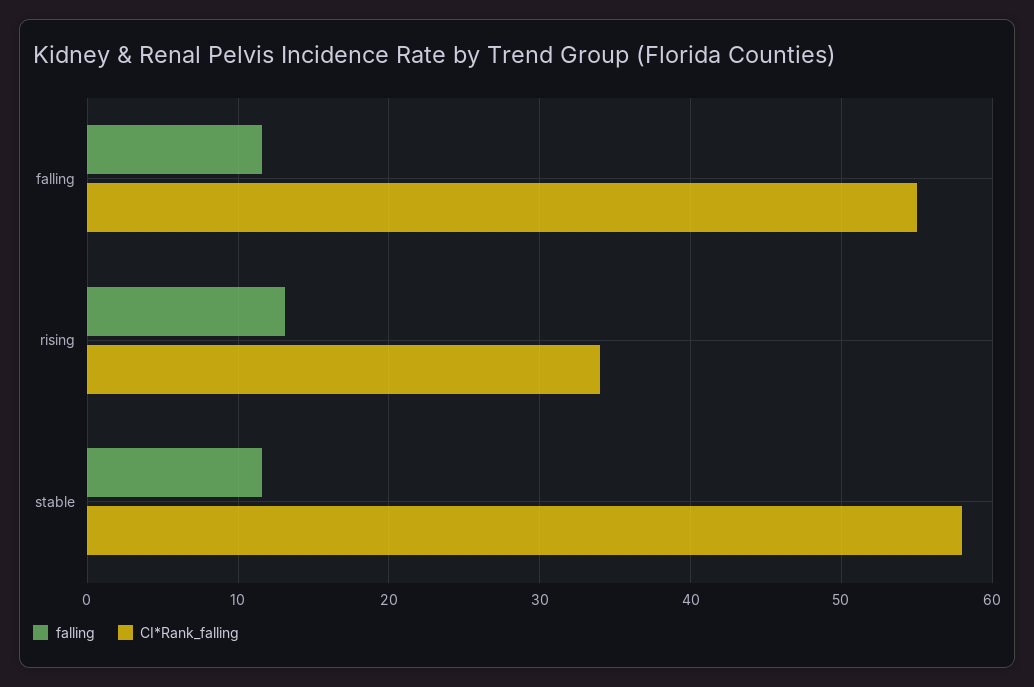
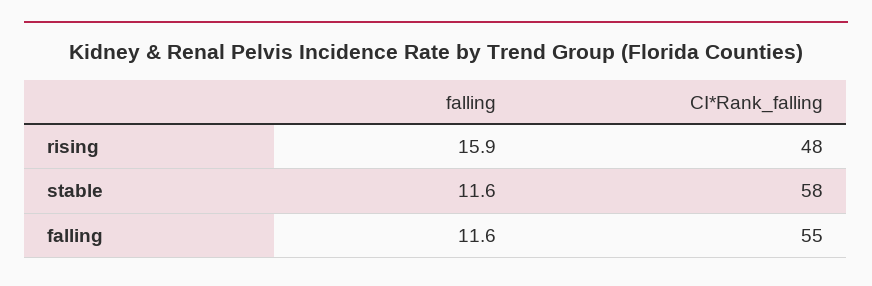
  {
    "falling": {
      "falling": 11.6,
-     "rising": 13,
+     "rising": 15.9,
      "stable": 11.6
    },
    "CI*Rank_falling": {
      "falling": 55,
-     "rising": 34,
+     "rising": 48,
      "stable": 58
    }
  }

